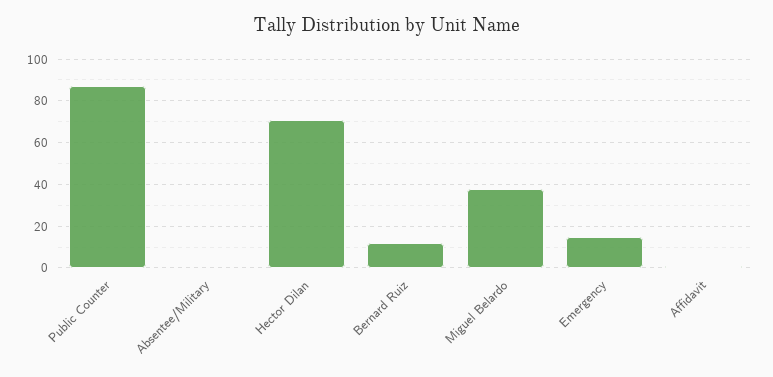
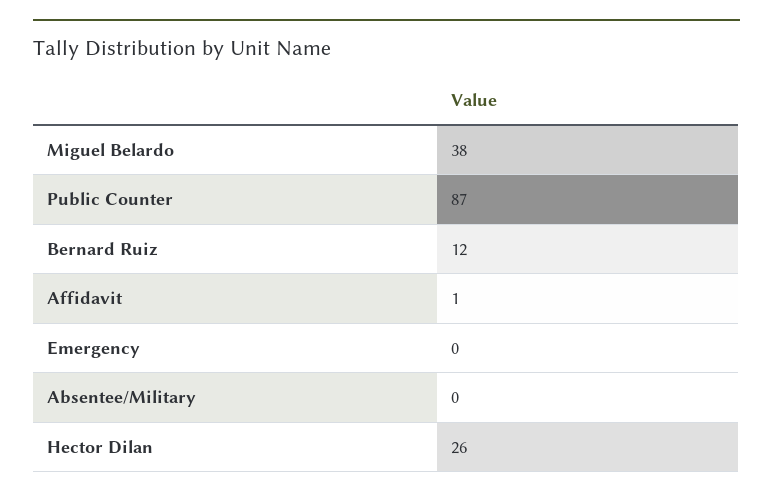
  {
    "Public Counter": 87,
    "Absentee/Military": 0,
-   "Hector Dilan": 70,
+   "Hector Dilan": 26,
    "Bernard Ruiz": 12,
    "Miguel Belardo": 38,
-   "Emergency": 15,
+   "Emergency": 0,
    "Affidavit": 1
  }

